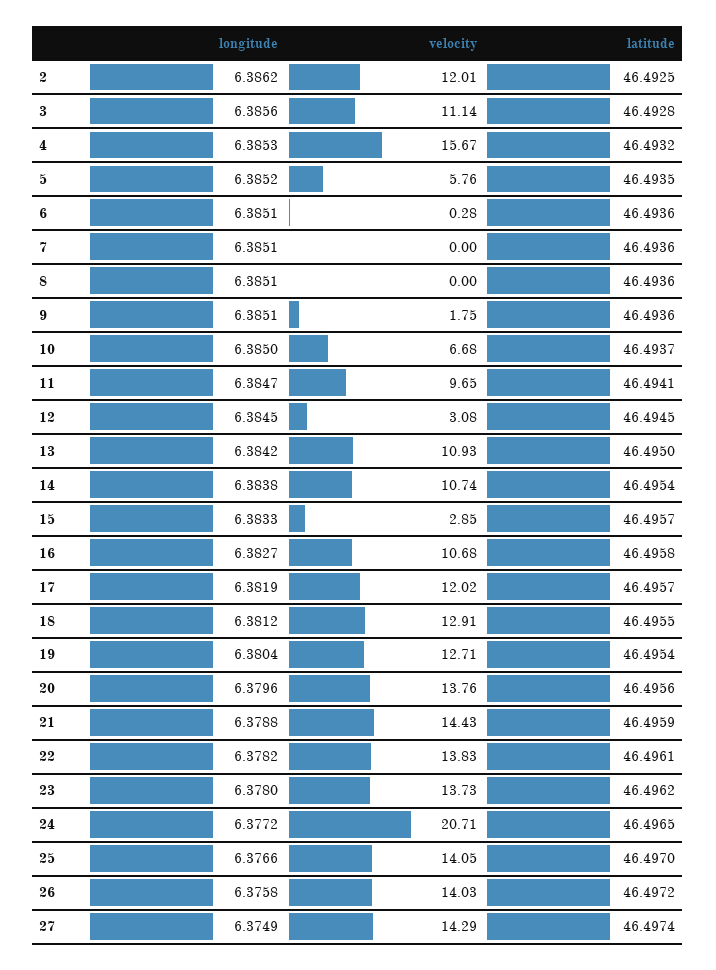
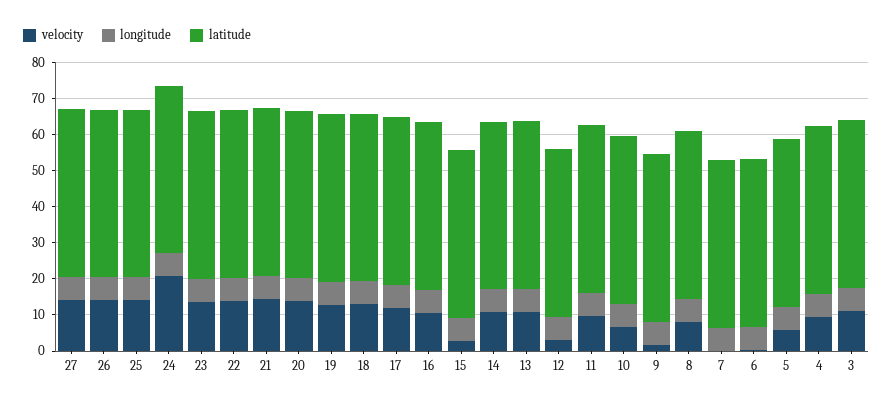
  {
    "longitude": {
-     "2": 6.3862,
      "3": 6.3856,
      "4": 6.3853,
      "5": 6.3852,
      "6": 6.3851,
      "7": 6.3851,
      "8": 6.3851,
      "9": 6.3851,
      "10": 6.385,
      "11": 6.3847,
      "12": 6.3845,
      "13": 6.3842,
      "14": 6.3838,
      "15": 6.3833,
      "16": 6.3827,
      "17": 6.3819,
      "18": 6.3812,
      "19": 6.3804,
      "20": 6.3796,
      "21": 6.3788,
      "22": 6.3782,
      "23": 6.378,
      "24": 6.3772,
      "25": 6.3766,
      "26": 6.3758,
      "27": 6.3749
    },
    "velocity": {
-     "2": 12.01,
      "3": 11.14,
-     "4": 15.67,
+     "4": 10,
      "5": 5.76,
      "6": 0.28,
      "7": 0,
-     "8": 0,
+     "8": 7.5,
      "9": 1.75,
      "10": 6.68,
      "11": 9.65,
      "12": 3.08,
      "13": 10.93,
      "14": 10.74,
      "15": 2.85,
      "16": 10.68,
      "17": 12.02,
      "18": 12.91,
      "19": 12.71,
      "20": 13.76,
      "21": 14.43,
      "22": 13.83,
      "23": 13.73,
      "24": 20.71,
      "25": 14.05,
      "26": 14.03,
      "27": 14.29
    },
    "latitude": {
-     "2": 46.4925,
      "3": 46.4928,
      "4": 46.4932,
      "5": 46.4935,
      "6": 46.4936,
      "7": 46.4936,
      "8": 46.4936,
      "9": 46.4936,
      "10": 46.4937,
      "11": 46.4941,
      "12": 46.4945,
      "13": 46.495,
      "14": 46.4954,
      "15": 46.4957,
      "16": 46.4958,
      "17": 46.4957,
      "18": 46.4955,
      "19": 46.4954,
      "20": 46.4956,
      "21": 46.4959,
      "22": 46.4961,
      "23": 46.4962,
      "24": 46.4965,
      "25": 46.497,
      "26": 46.4972,
      "27": 46.4974
    }
  }

